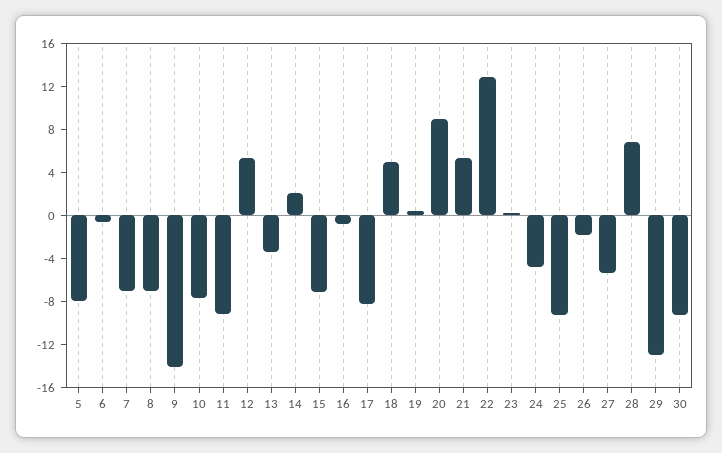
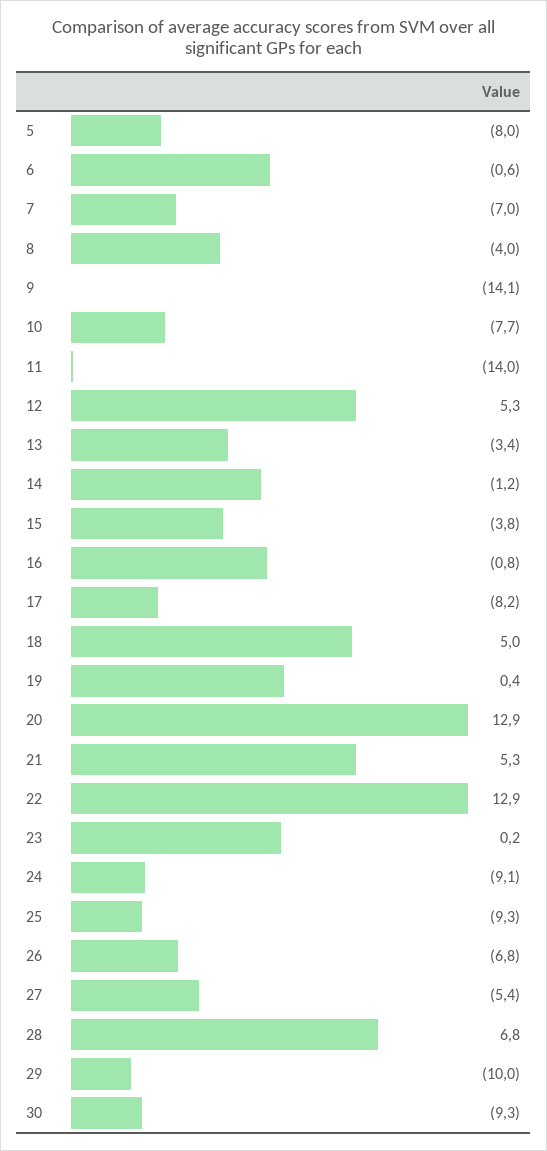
  {
    "5": -8,
    "6": -0.6,
    "7": -7,
-   "8": -7,
+   "8": -4,
    "9": -14.1,
    "10": -7.7,
-   "11": -9,
+   "11": -14,
    "12": 5.3,
    "13": -3.4,
-   "14": 2,
+   "14": -1.2,
-   "15": -7,
+   "15": -3.8,
    "16": -0.8,
    "17": -8.2,
    "18": 5,
    "19": 0.4,
-   "20": 9,
+   "20": 12.9,
    "21": 5.3,
    "22": 12.9,
    "23": 0.2,
-   "24": -5,
+   "24": -9.1,
    "25": -9.3,
-   "26": -2,
+   "26": -6.8,
    "27": -5.4,
    "28": 6.8,
-   "29": -13,
+   "29": -10,
    "30": -9.3
  }

